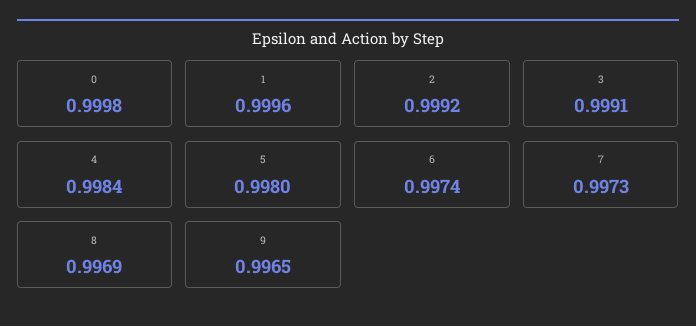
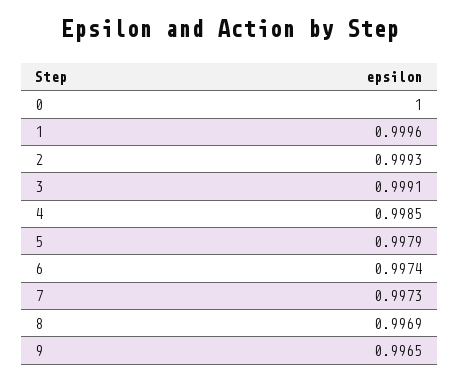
  {
-   "0": 0.9998,
+   "0": 1,
    "1": 0.9996,
-   "2": 0.9992,
+   "2": 0.9993,
    "3": 0.9991,
-   "4": 0.9984,
+   "4": 0.9985,
-   "5": 0.998,
+   "5": 0.9979,
    "6": 0.9974,
    "7": 0.9973,
    "8": 0.9969,
    "9": 0.9965
  }

